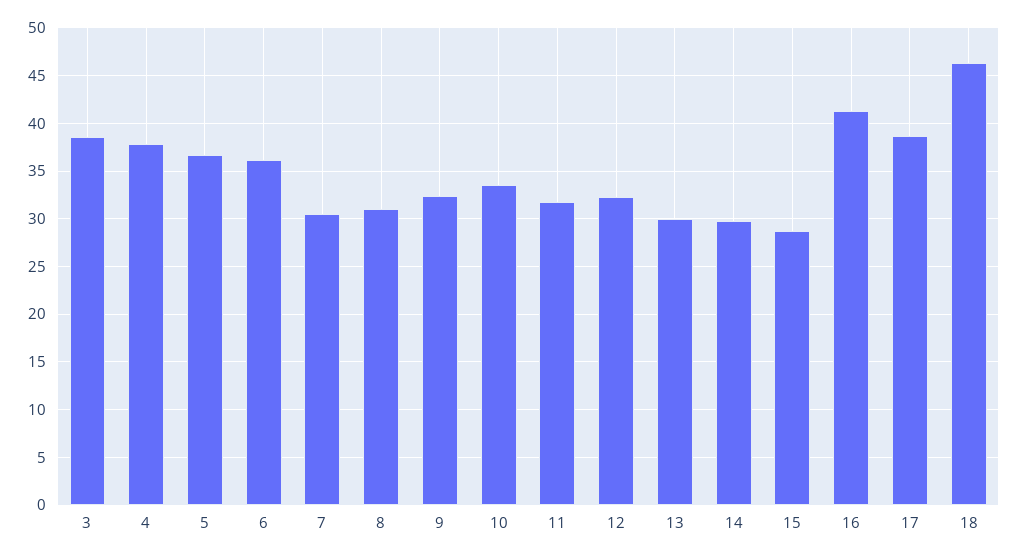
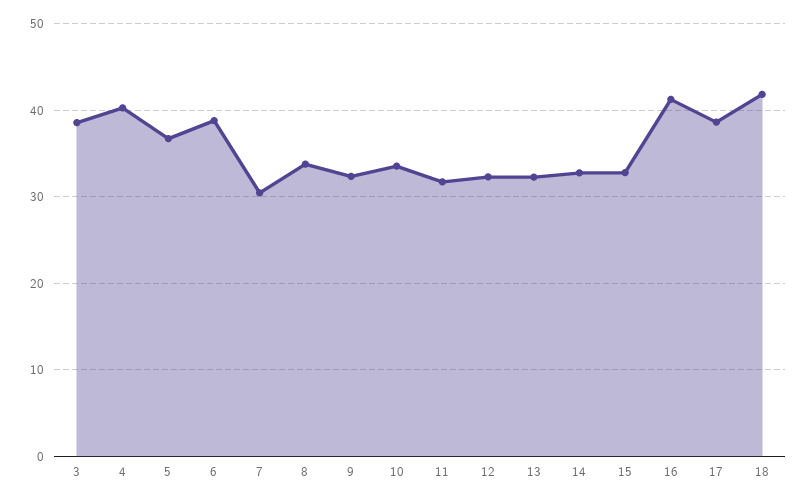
  {
    "3": 39,
-   "4": 38,
+   "4": 40,
    "5": 37,
-   "6": 36,
+   "6": 39,
    "7": 30,
-   "8": 31,
+   "8": 34,
    "9": 32,
    "10": 34,
    "11": 32,
    "12": 32,
-   "13": 30,
+   "13": 32,
-   "14": 30,
+   "14": 33,
-   "15": 29,
+   "15": 33,
    "16": 41,
    "17": 39,
-   "18": 46
+   "18": 42
  }

